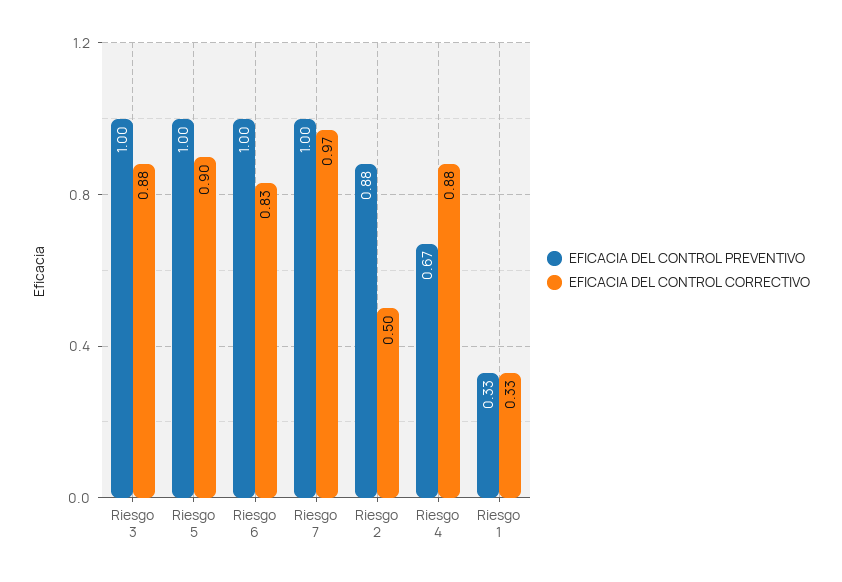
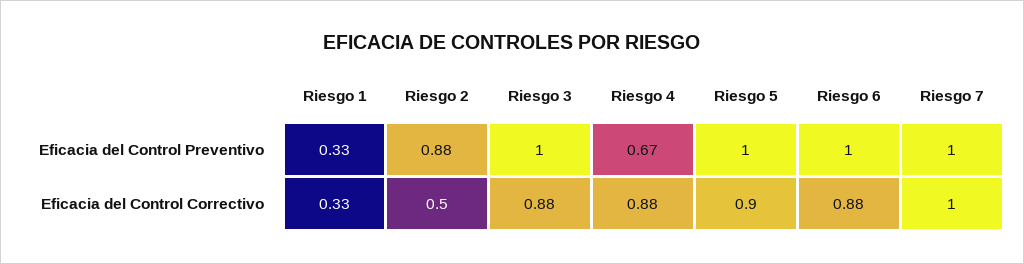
  {
    "EFICACIA DEL CONTROL PREVENTIVO": {
      "Riesgo 3": 1,
      "Riesgo 5": 1,
      "Riesgo 6": 1,
      "Riesgo 7": 1,
      "Riesgo 2": 0.88,
      "Riesgo 4": 0.67,
      "Riesgo 1": 0.33
    },
    "EFICACIA DEL CONTROL CORRECTIVO": {
      "Riesgo 3": 0.88,
      "Riesgo 5": 0.9,
-     "Riesgo 6": 0.83,
+     "Riesgo 6": 0.88,
-     "Riesgo 7": 0.97,
+     "Riesgo 7": 1,
      "Riesgo 2": 0.5,
      "Riesgo 4": 0.88,
      "Riesgo 1": 0.33
    }
  }

